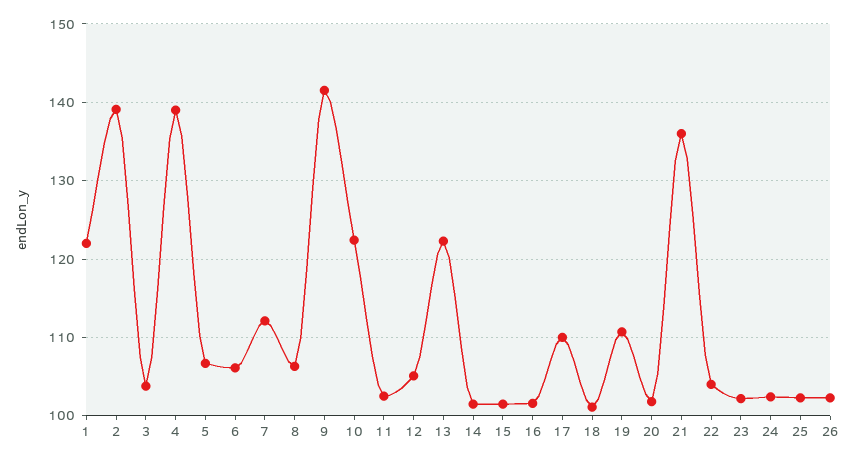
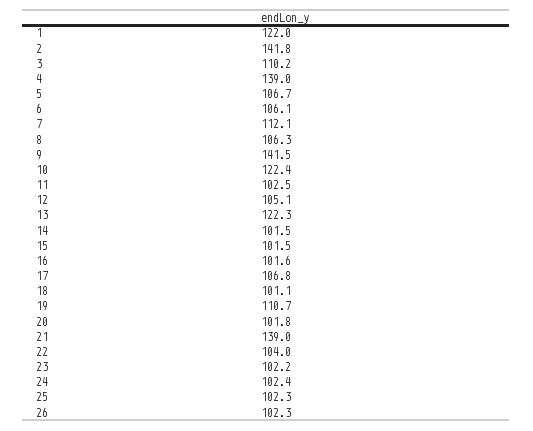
  {
    "1": 122,
-   "2": 139,
+   "2": 141.8,
-   "3": 104,
+   "3": 110.2,
    "4": 139,
    "5": 106.7,
    "6": 106.1,
    "7": 112.1,
    "8": 106.3,
    "9": 141.5,
    "10": 122.4,
    "11": 102.5,
    "12": 105.1,
    "13": 122.3,
    "14": 101.5,
    "15": 101.5,
    "16": 101.6,
-   "17": 110,
+   "17": 106.8,
    "18": 101.1,
    "19": 110.7,
    "20": 101.8,
-   "21": 136,
+   "21": 139,
    "22": 104,
    "23": 102.2,
    "24": 102.4,
    "25": 102.3,
    "26": 102.3
  }

